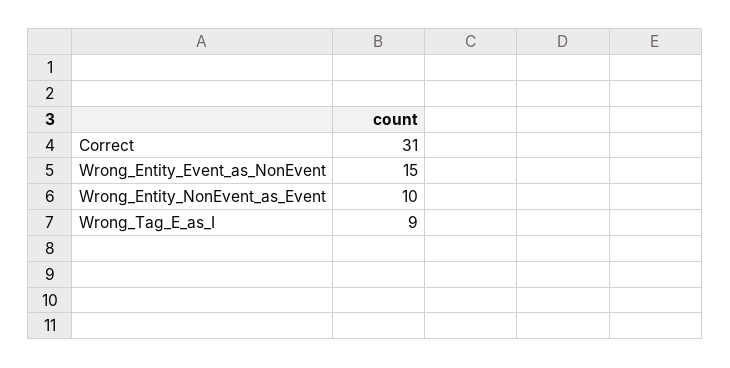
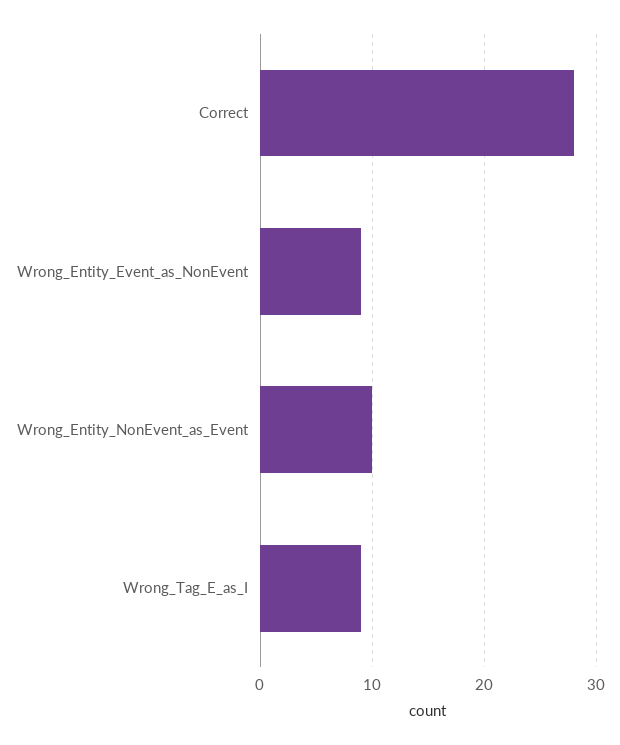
  {
-   "Correct": 31,
+   "Correct": 28,
-   "Wrong_Entity_Event_as_NonEvent": 15,
+   "Wrong_Entity_Event_as_NonEvent": 9,
    "Wrong_Entity_NonEvent_as_Event": 10,
    "Wrong_Tag_E_as_I": 9
  }

